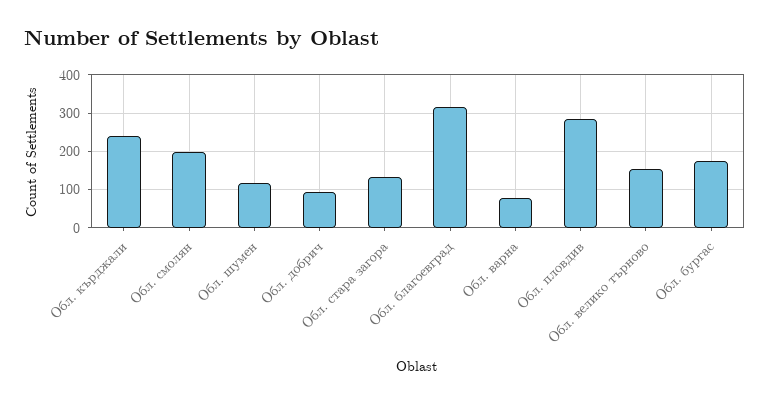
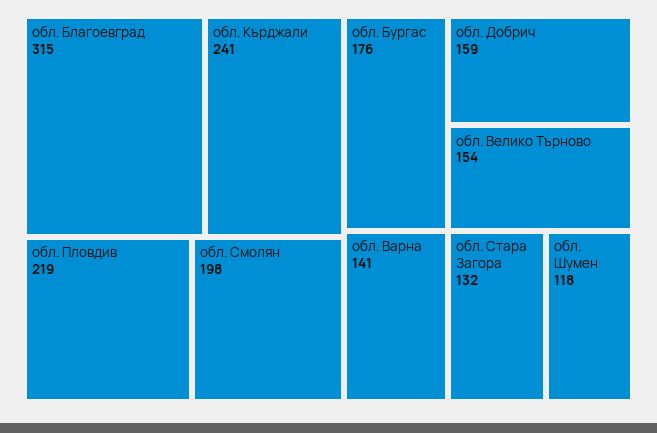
  {
    "Обл. кърджали": 241,
    "Обл. смолян": 198,
    "Обл. шумен": 118,
-   "Обл. добрич": 100,
+   "Обл. добрич": 159,
    "Обл. стара загора": 132,
    "Обл. благоевград": 315,
-   "Обл. варна": 80,
+   "Обл. варна": 141,
-   "Обл. пловдив": 280,
+   "Обл. пловдив": 219,
    "Обл. велико търново": 154,
    "Обл. бургас": 176
  }

